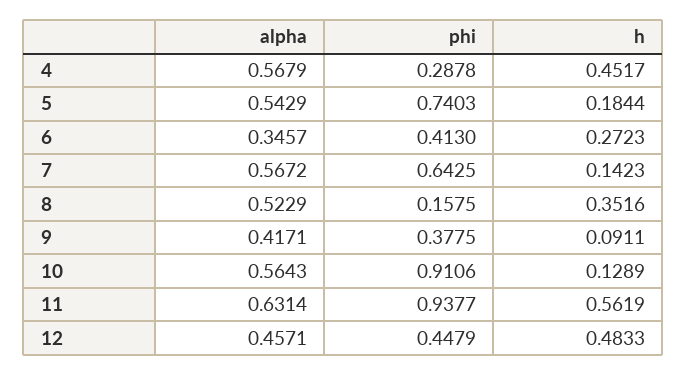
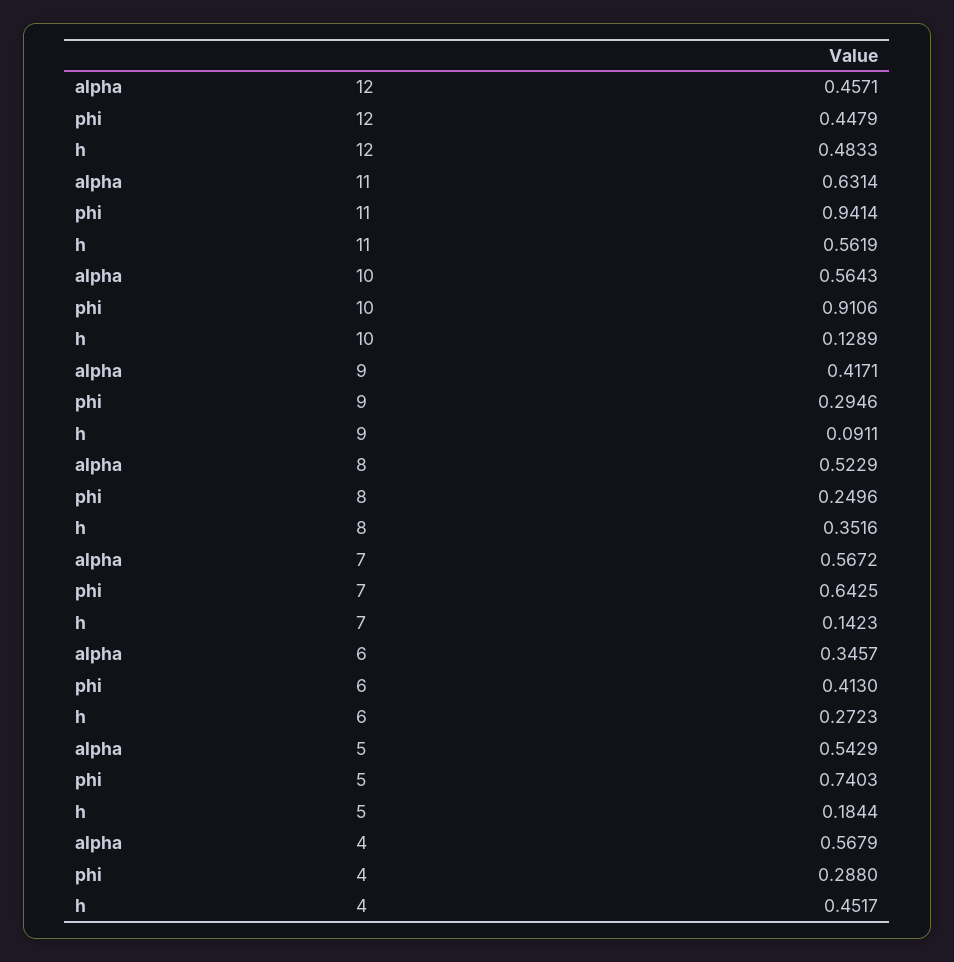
  {
    "alpha": {
      "4": 0.5679,
      "5": 0.5429,
      "6": 0.3457,
      "7": 0.5672,
      "8": 0.5229,
      "9": 0.4171,
      "10": 0.5643,
      "11": 0.6314,
      "12": 0.4571
    },
    "phi": {
-     "4": 0.2878,
+     "4": 0.288,
      "5": 0.7403,
      "6": 0.413,
      "7": 0.6425,
-     "8": 0.1575,
+     "8": 0.2496,
-     "9": 0.3775,
+     "9": 0.2946,
      "10": 0.9106,
-     "11": 0.9377,
+     "11": 0.9414,
      "12": 0.4479
    },
    "h": {
      "4": 0.4517,
      "5": 0.1844,
      "6": 0.2723,
      "7": 0.1423,
      "8": 0.3516,
      "9": 0.0911,
      "10": 0.1289,
      "11": 0.5619,
      "12": 0.4833
    }
  }

